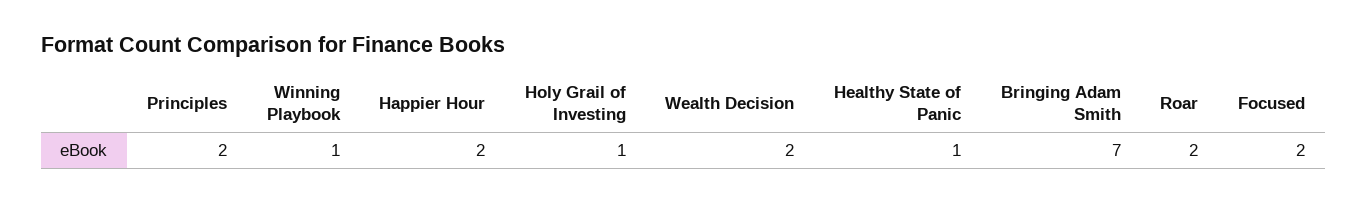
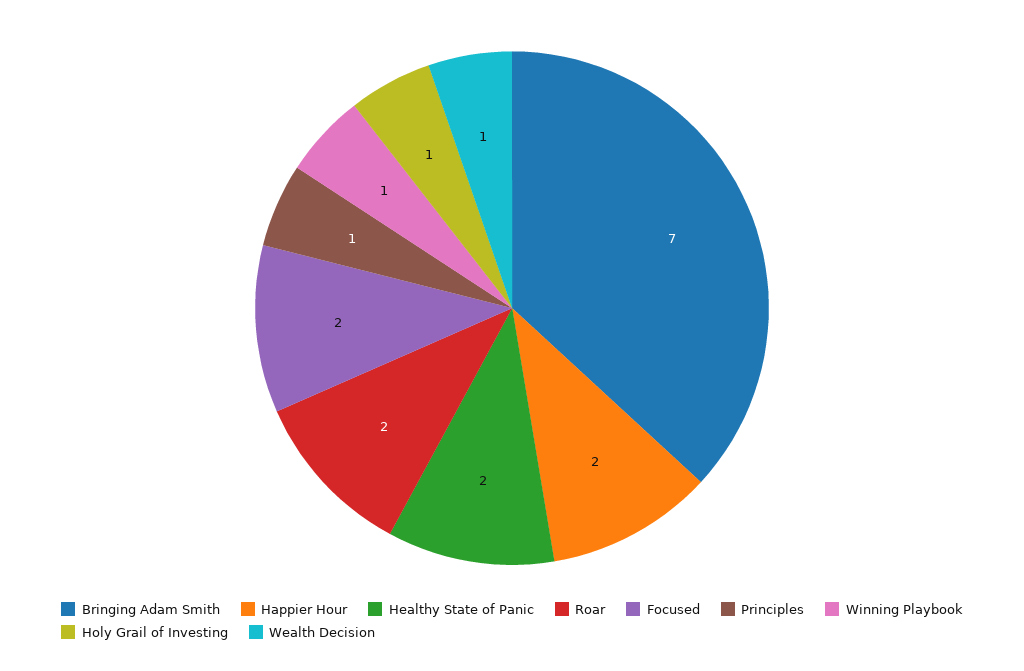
  {
-   "Principles": 2,
+   "Principles": 1,
    "Winning Playbook": 1,
    "Happier Hour": 2,
    "Holy Grail of Investing": 1,
-   "Wealth Decision": 2,
+   "Wealth Decision": 1,
-   "Healthy State of Panic": 1,
+   "Healthy State of Panic": 2,
    "Bringing Adam Smith": 7,
    "Roar": 2,
    "Focused": 2
  }

